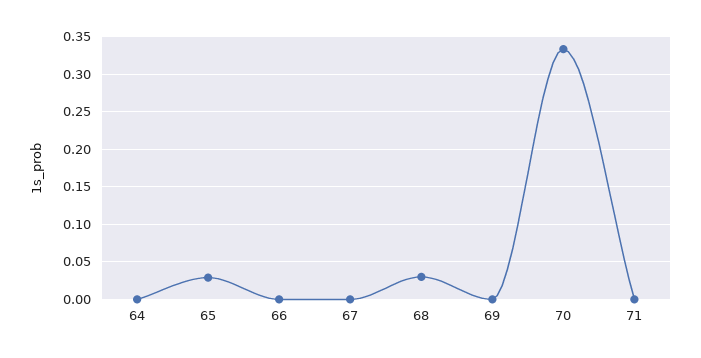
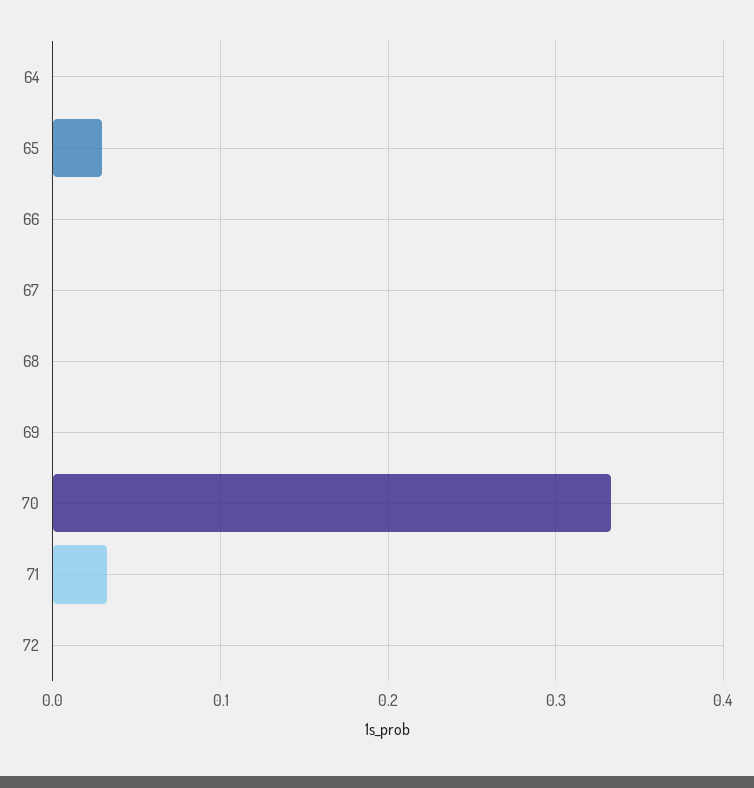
  {
    "64": 0,
    "65": 0.03,
    "66": 0,
    "67": 0,
-   "68": 0.03,
+   "68": 0,
    "69": 0,
    "70": 0.33,
-   "71": 0
+   "71": 0.03,
+   "72": 0
  }

